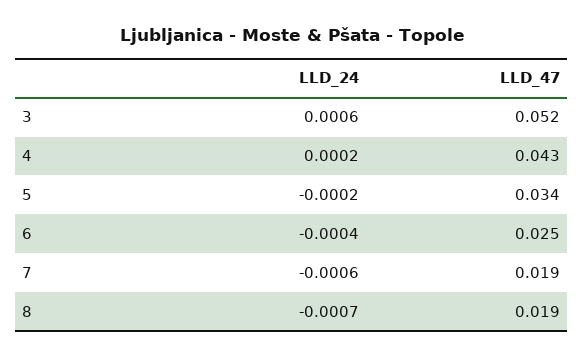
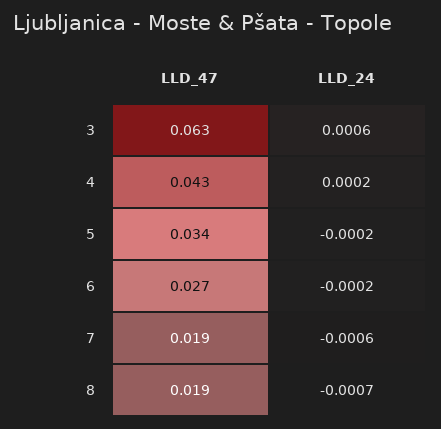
  {
    "LLD_24": {
      "3": 0.0006,
      "4": 0.0002,
      "5": -0.0002,
-     "6": -0.0004,
+     "6": -0.0002,
      "7": -0.0006,
      "8": -0.0007
    },
    "LLD_47": {
-     "3": 0.052,
+     "3": 0.063,
      "4": 0.043,
      "5": 0.034,
-     "6": 0.025,
+     "6": 0.027,
      "7": 0.019,
      "8": 0.019
    }
  }

